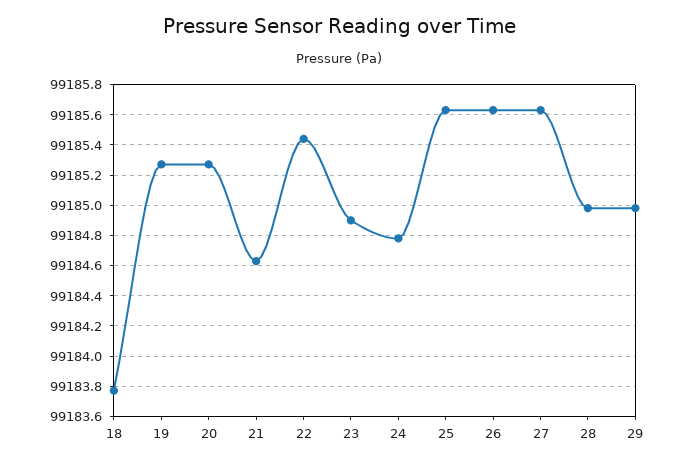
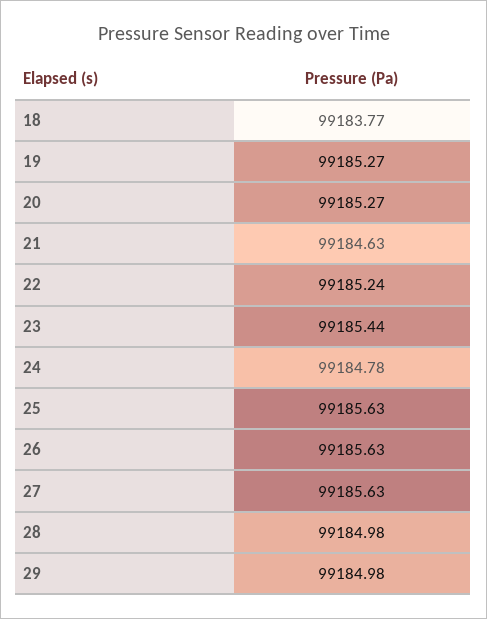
  {
    "18": 99183.77,
    "19": 99185.27,
    "20": 99185.27,
    "21": 99184.63,
-   "22": 99185.45,
+   "22": 99185.24,
-   "23": 99184.9,
+   "23": 99185.44,
    "24": 99184.78,
    "25": 99185.63,
    "26": 99185.63,
    "27": 99185.63,
    "28": 99184.98,
    "29": 99184.98
  }

